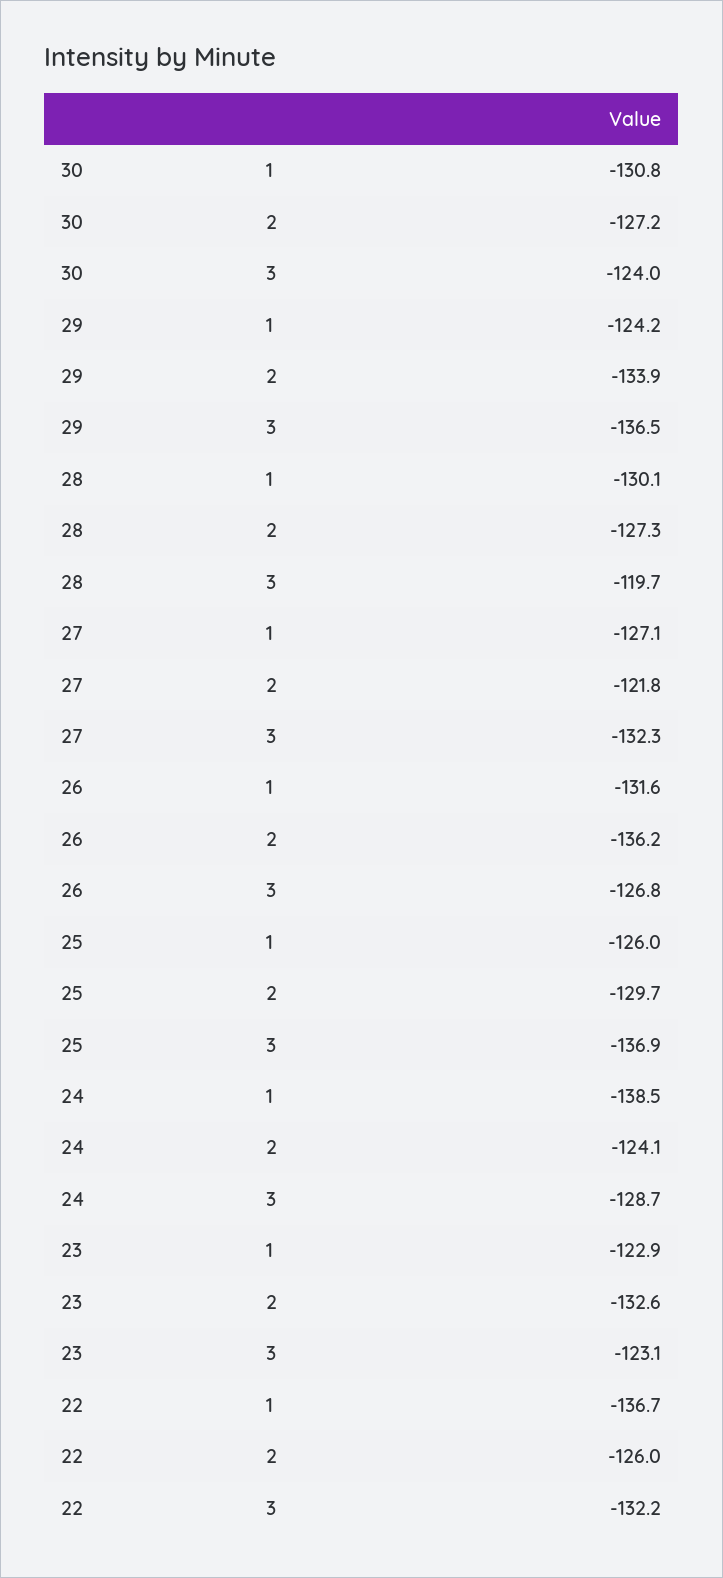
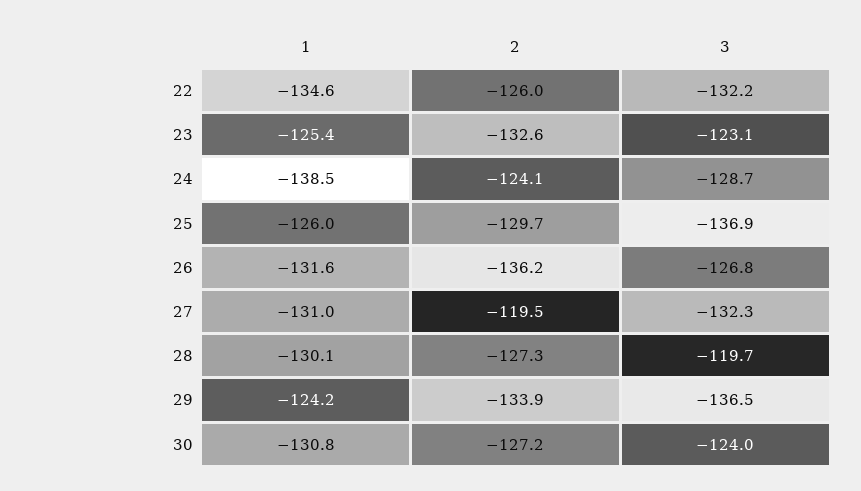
  {
    "30": {
      "1": -130.8,
      "2": -127.2,
      "3": -124
    },
    "29": {
      "1": -124.2,
      "2": -133.9,
      "3": -136.5
    },
    "28": {
      "1": -130.1,
      "2": -127.3,
      "3": -119.7
    },
    "27": {
-     "1": -127.1,
+     "1": -131,
-     "2": -121.8,
+     "2": -119.5,
      "3": -132.3
    },
    "26": {
      "1": -131.6,
      "2": -136.2,
      "3": -126.8
    },
    "25": {
      "1": -126,
      "2": -129.7,
      "3": -136.9
    },
    "24": {
      "1": -138.5,
      "2": -124.1,
      "3": -128.7
    },
    "23": {
-     "1": -122.9,
+     "1": -125.4,
      "2": -132.6,
      "3": -123.1
    },
    "22": {
-     "1": -136.7,
+     "1": -134.6,
      "2": -126,
      "3": -132.2
    }
  }

